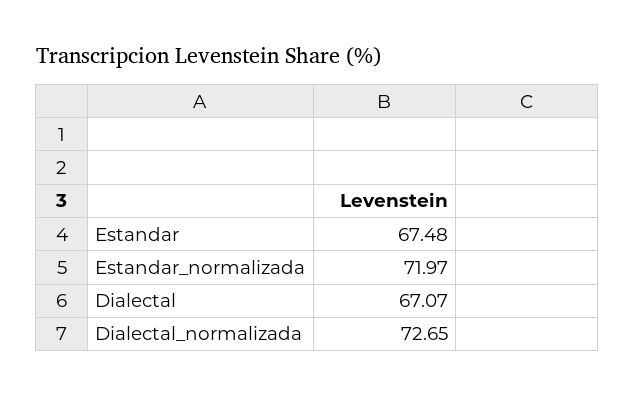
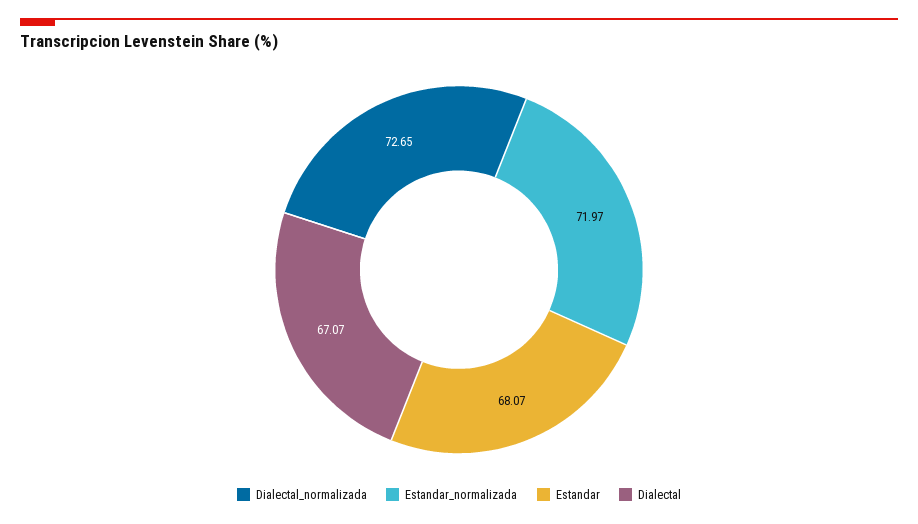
  {
-   "Estandar": 67.48,
+   "Estandar": 68.07,
    "Estandar_normalizada": 71.97,
    "Dialectal": 67.07,
    "Dialectal_normalizada": 72.65
  }

